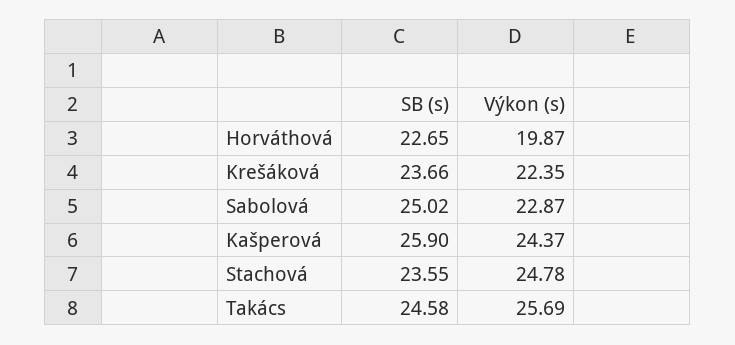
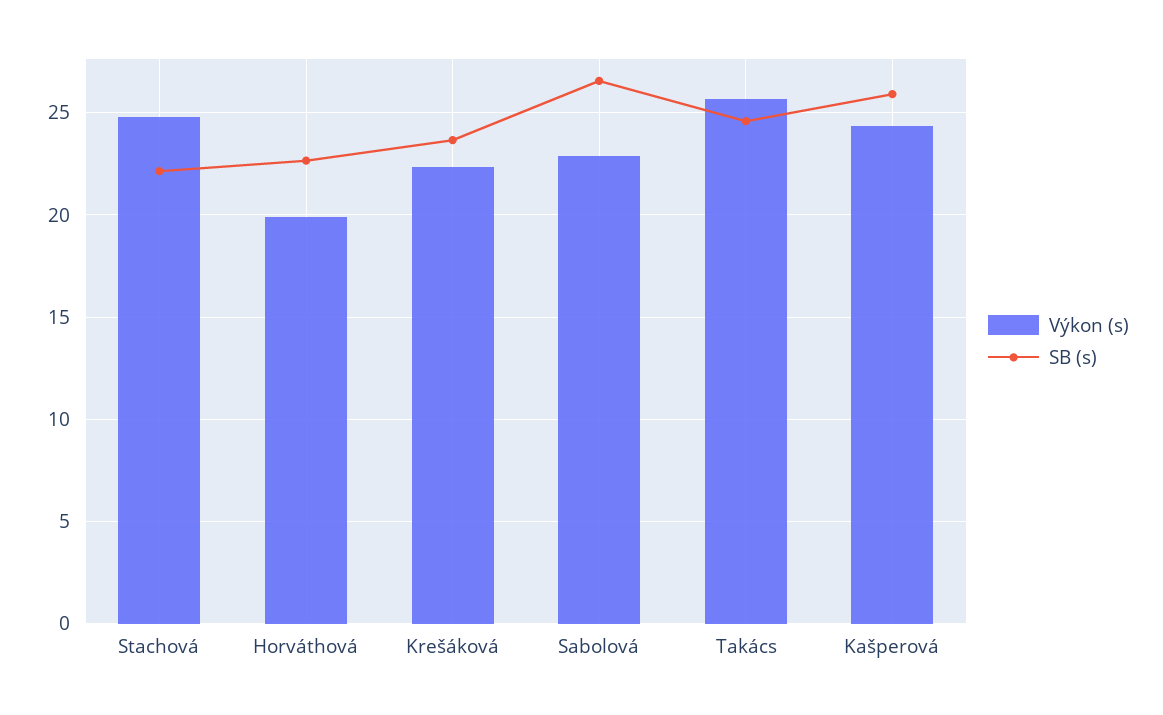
  {
    "SB (s)": {
      "Horváthová": 22.65,
      "Krešáková": 23.66,
-     "Sabolová": 25.02,
+     "Sabolová": 26.5,
      "Kašperová": 25.9,
-     "Stachová": 23.55,
+     "Stachová": 22,
      "Takács": 24.58
    },
    "Výkon (s)": {
      "Horváthová": 19.87,
      "Krešáková": 22.35,
      "Sabolová": 22.87,
      "Kašperová": 24.37,
      "Stachová": 24.78,
      "Takács": 25.69
    }
  }

